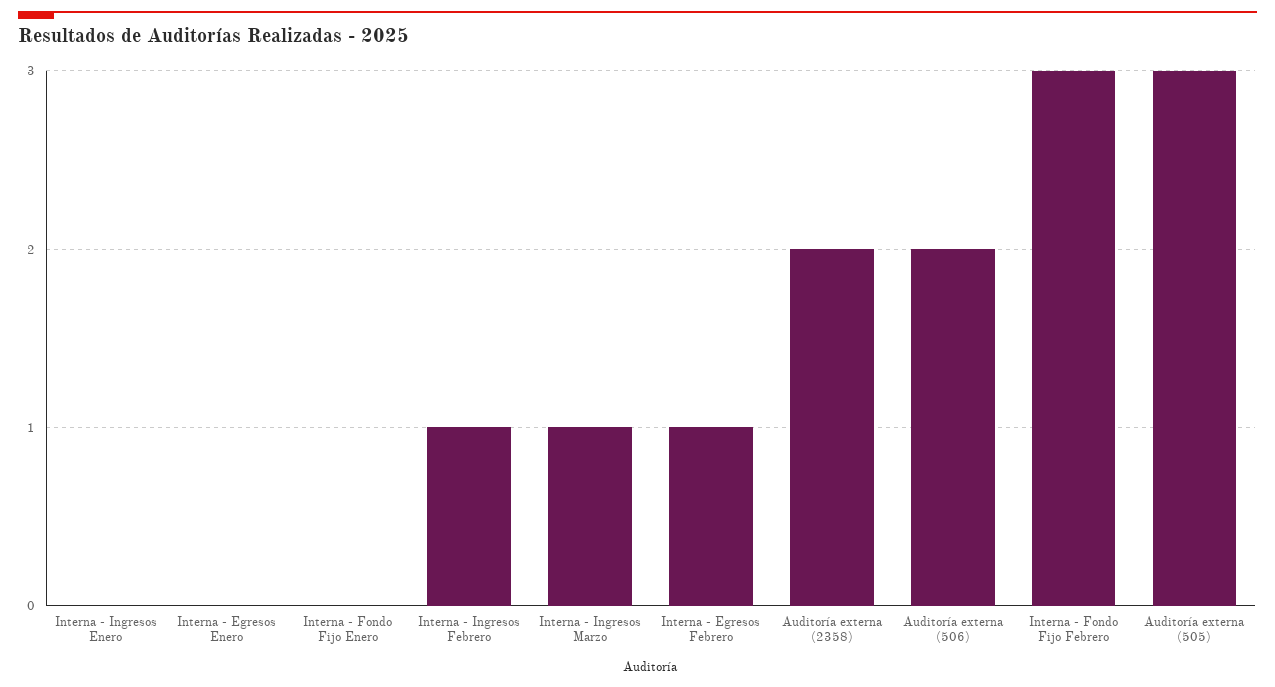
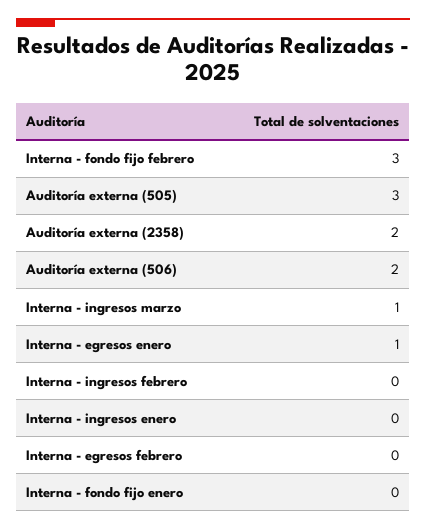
  {
    "Interna - Ingresos Enero": 0,
-   "Interna - Egresos Enero": 0,
+   "Interna - Egresos Enero": 1,
    "Interna - Fondo Fijo Enero": 0,
-   "Interna - Ingresos Febrero": 1,
+   "Interna - Ingresos Febrero": 0,
    "Interna - Ingresos Marzo": 1,
-   "Interna - Egresos Febrero": 1,
+   "Interna - Egresos Febrero": 0,
    "Auditoría externa (2358)": 2,
    "Auditoría externa (506)": 2,
    "Interna - Fondo Fijo Febrero": 3,
    "Auditoría externa (505)": 3
  }

